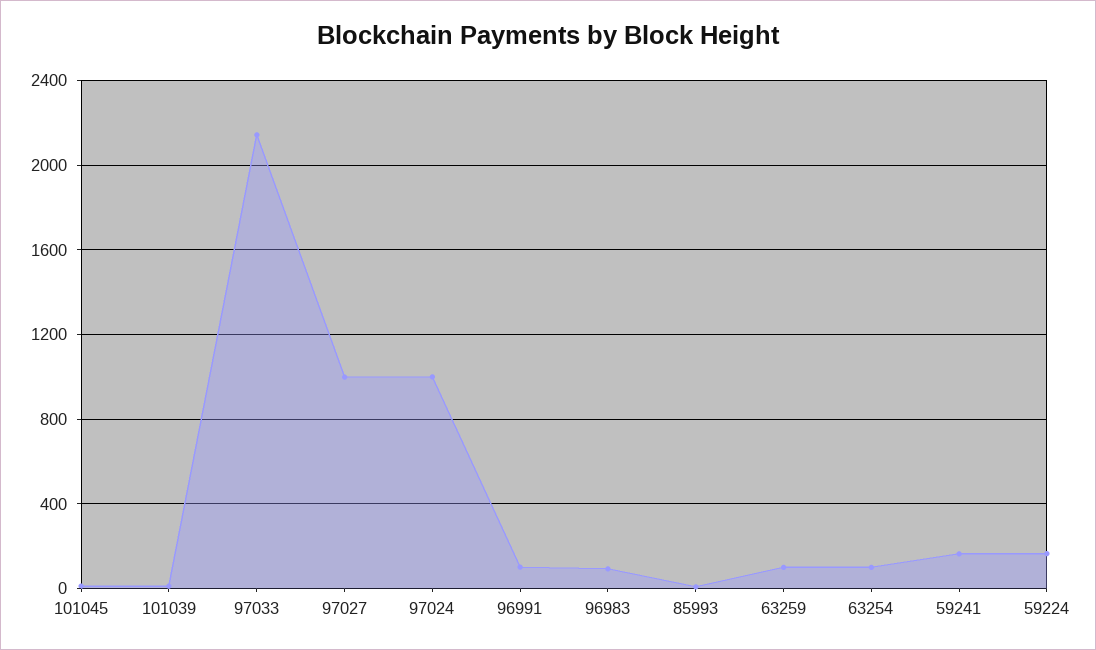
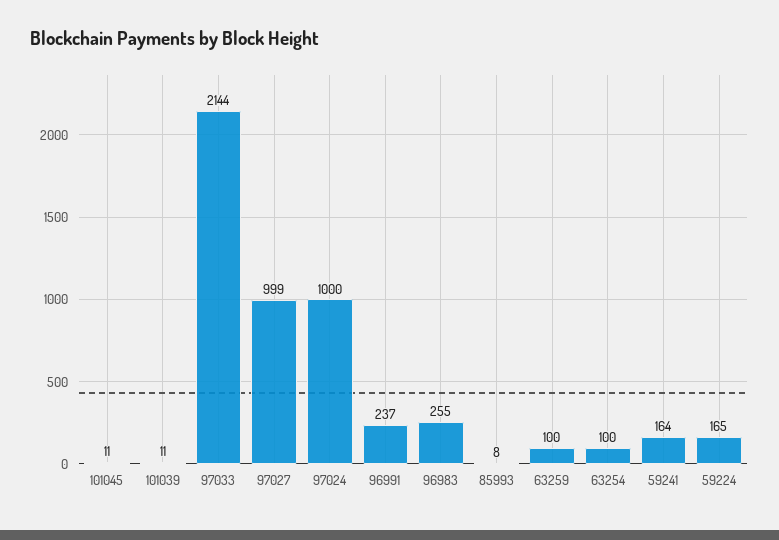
  {
    "101045": 11,
    "101039": 11,
    "97033": 2144,
    "97027": 999,
    "97024": 1000,
-   "96991": 100,
+   "96991": 237,
-   "96983": 100,
+   "96983": 255,
    "85993": 8,
    "63259": 100,
    "63254": 100,
    "59241": 164,
    "59224": 165
  }

